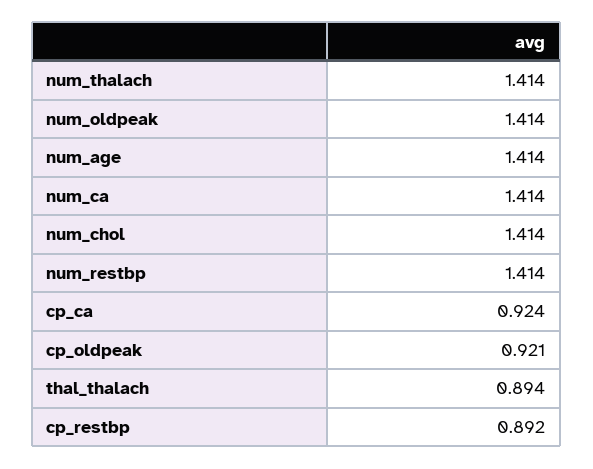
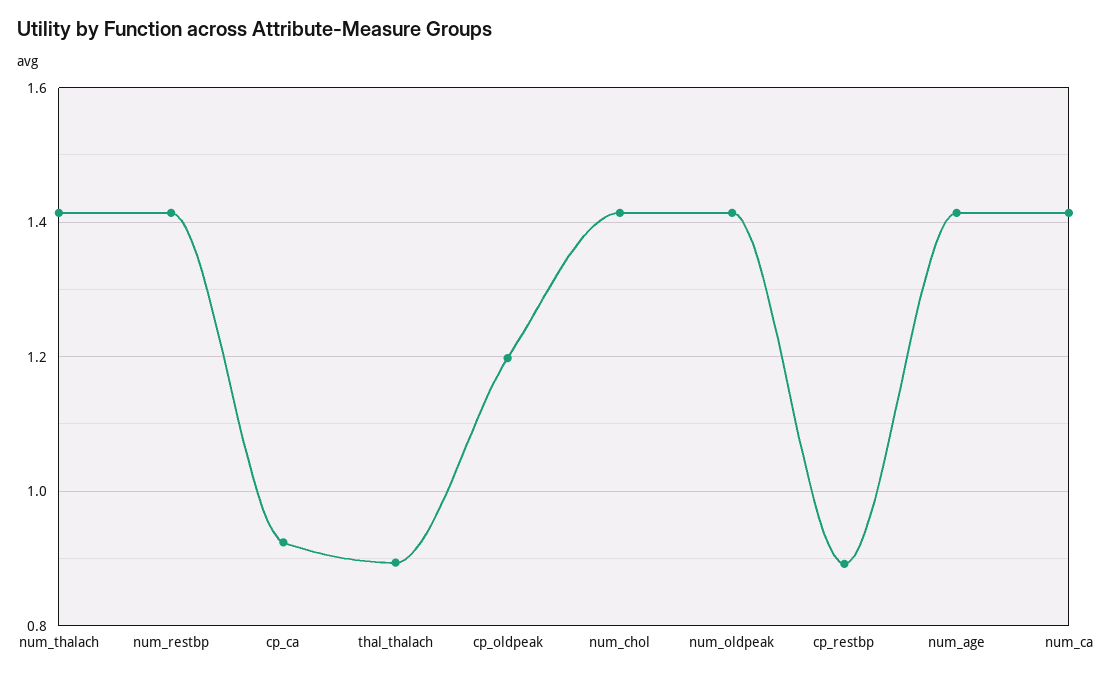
  {
    "num_thalach": 1.414,
    "num_oldpeak": 1.414,
    "num_age": 1.414,
    "num_ca": 1.414,
    "num_chol": 1.414,
    "num_restbp": 1.414,
    "cp_ca": 0.924,
-   "cp_oldpeak": 0.921,
+   "cp_oldpeak": 1.2,
    "thal_thalach": 0.894,
    "cp_restbp": 0.892
  }

